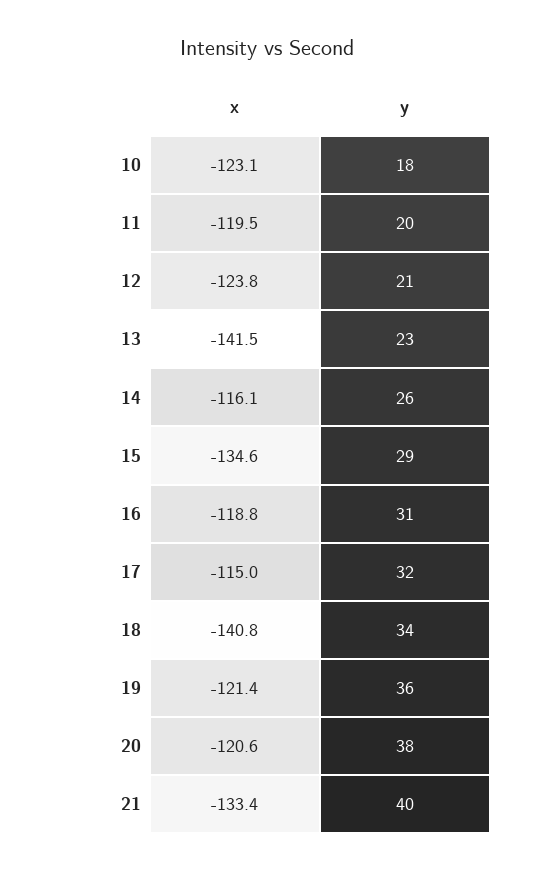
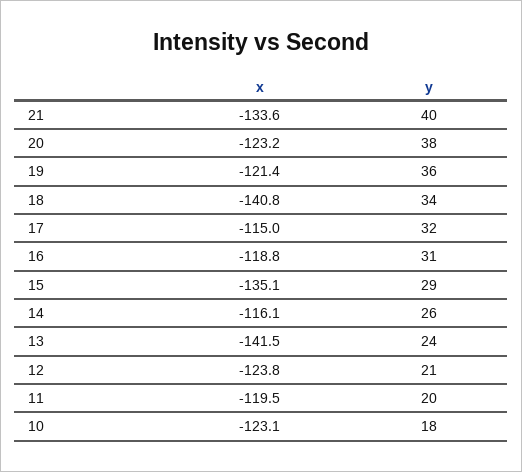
  {
    "x": {
      "10": -123.1,
      "11": -119.5,
      "12": -123.8,
      "13": -141.5,
      "14": -116.1,
-     "15": -134.6,
+     "15": -135.1,
      "16": -118.8,
      "17": -115,
      "18": -140.8,
      "19": -121.4,
-     "20": -120.6,
+     "20": -123.2,
-     "21": -133.4
+     "21": -133.6
    },
    "y": {
      "10": 18,
      "11": 20,
      "12": 21,
-     "13": 23,
+     "13": 24,
      "14": 26,
      "15": 29,
      "16": 31,
      "17": 32,
      "18": 34,
      "19": 36,
      "20": 38,
      "21": 40
    }
  }

